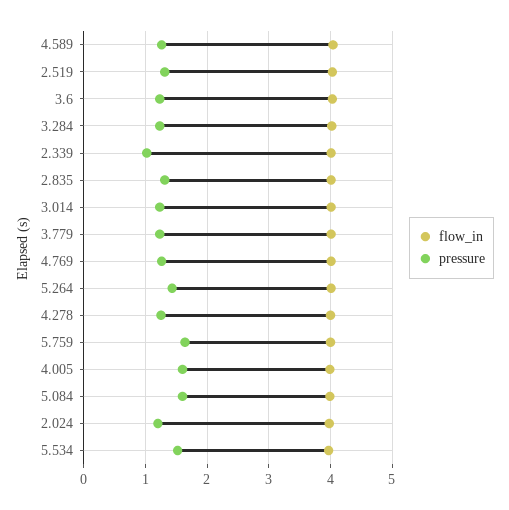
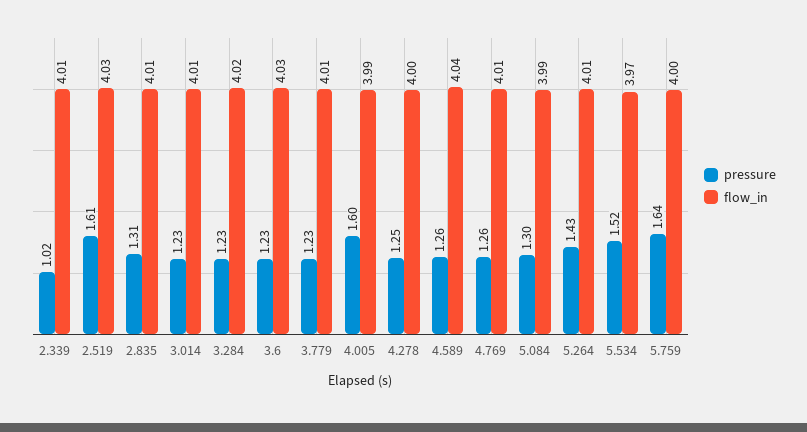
  {
    "flow_in": {
      "4.589": 4.04,
      "2.519": 4.03,
      "3.6": 4.03,
      "3.284": 4.02,
      "2.339": 4.01,
      "2.835": 4.01,
      "3.014": 4.01,
      "3.779": 4.01,
      "4.769": 4.01,
      "5.264": 4.01,
      "4.278": 4,
      "5.759": 4,
      "4.005": 3.99,
      "5.084": 3.99,
-     "2.024": 4,
      "5.534": 3.97
    },
    "pressure": {
      "4.589": 1.26,
-     "2.519": 1.3,
+     "2.519": 1.61,
      "3.6": 1.23,
      "3.284": 1.23,
      "2.339": 1.02,
      "2.835": 1.31,
      "3.014": 1.23,
      "3.779": 1.23,
      "4.769": 1.26,
      "5.264": 1.43,
      "4.278": 1.25,
      "5.759": 1.64,
      "4.005": 1.6,
-     "5.084": 1.6,
+     "5.084": 1.3,
-     "2.024": 1.2,
      "5.534": 1.52
    }
  }

